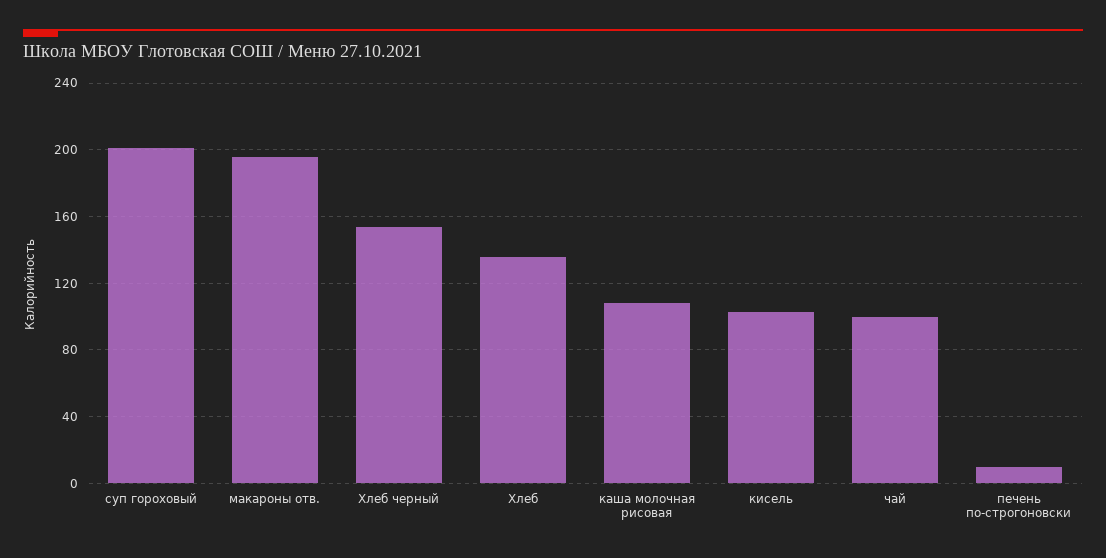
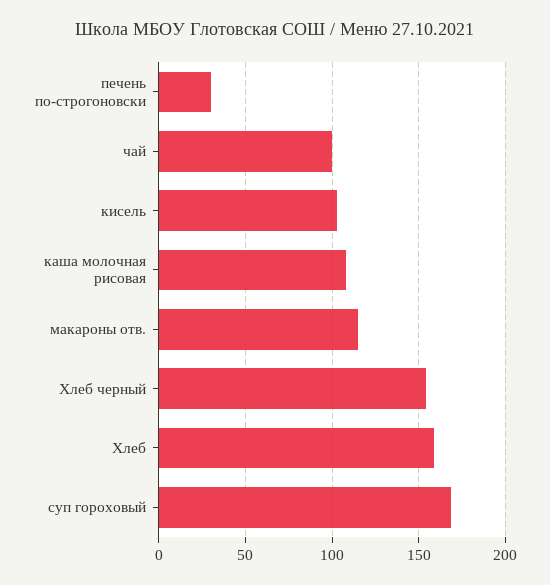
  {
-   "суп гороховый": 200,
+   "суп гороховый": 170,
-   "макароны отв.": 195,
+   "макароны отв.": 115,
    "Хлеб черный": 155,
-   "Хлеб": 135,
+   "Хлеб": 160,
    "каша молочная рисовая": 110,
    "кисель": 105,
    "чай": 100,
-   "печень по-строгоновски": 10
+   "печень по-строгоновски": 30
  }

